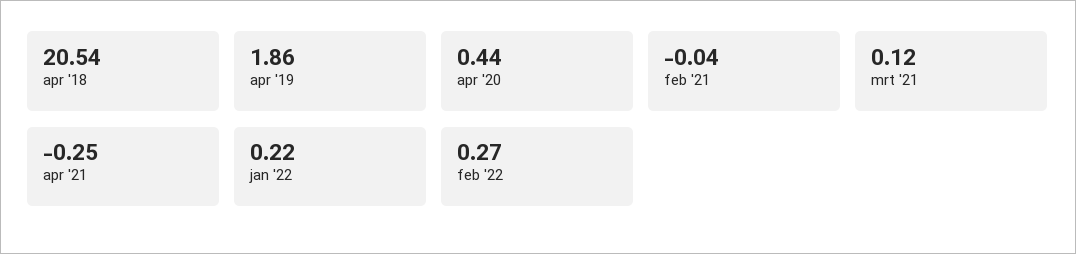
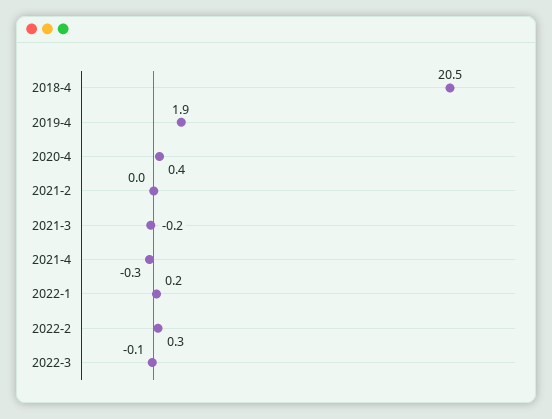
  {
    "apr '18": 20.54,
    "apr '19": 1.86,
    "apr '20": 0.44,
    "feb '21": -0.04,
-   "mrt '21": 0.12,
+   "mrt '21": -0.2,
    "apr '21": -0.25,
    "jan '22": 0.22,
-   "feb '22": 0.27
+   "feb '22": 0.27,
+   "2022-3": -0.1
  }

